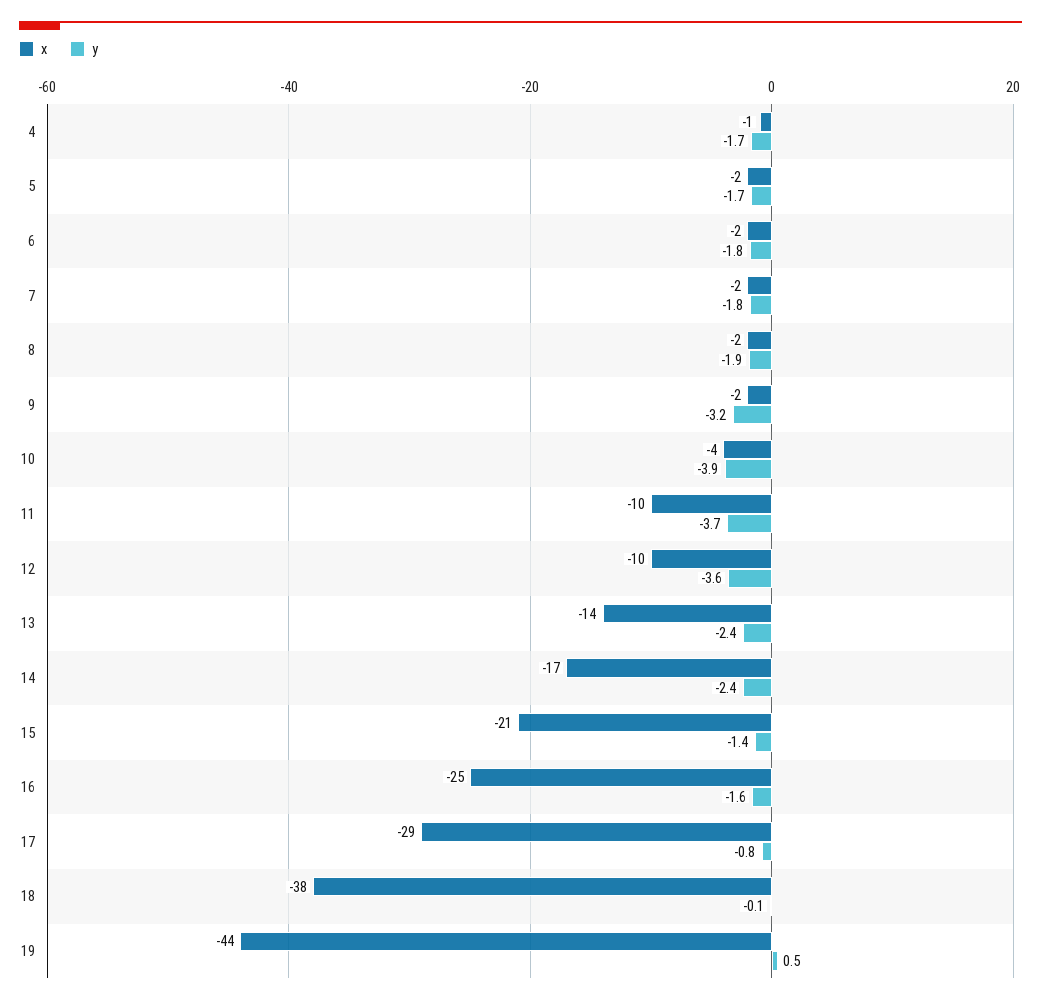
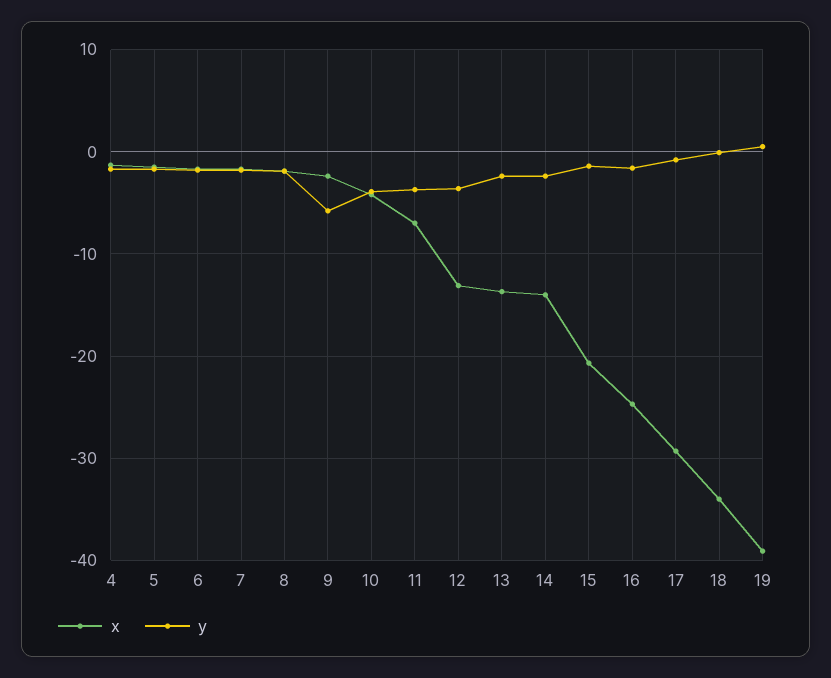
  {
    "x": {
      "4": -1,
      "5": -2,
      "6": -2,
      "7": -2,
      "8": -2,
      "9": -2,
      "10": -4,
-     "11": -10,
+     "11": -7,
-     "12": -10,
+     "12": -13,
      "13": -14,
-     "14": -17,
+     "14": -14,
      "15": -21,
      "16": -25,
      "17": -29,
-     "18": -38,
+     "18": -34,
-     "19": -44
+     "19": -39
    },
    "y": {
      "4": -1.7,
      "5": -1.7,
      "6": -1.8,
      "7": -1.8,
      "8": -1.9,
-     "9": -3.2,
+     "9": -6,
      "10": -3.9,
      "11": -3.7,
      "12": -3.6,
      "13": -2.4,
      "14": -2.4,
      "15": -1.4,
      "16": -1.6,
      "17": -0.8,
      "18": -0.1,
      "19": 0.5
    }
  }

